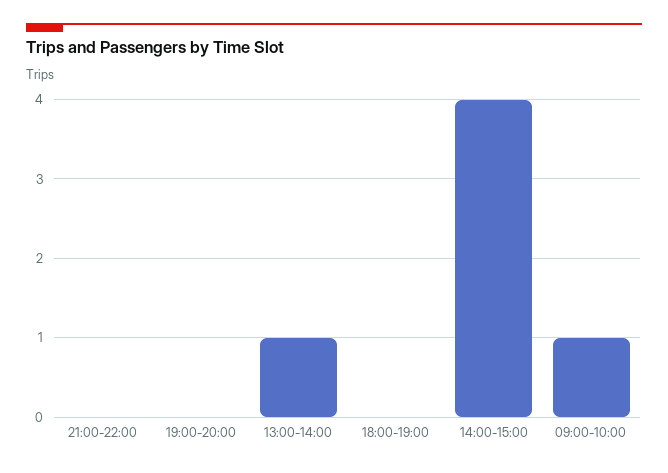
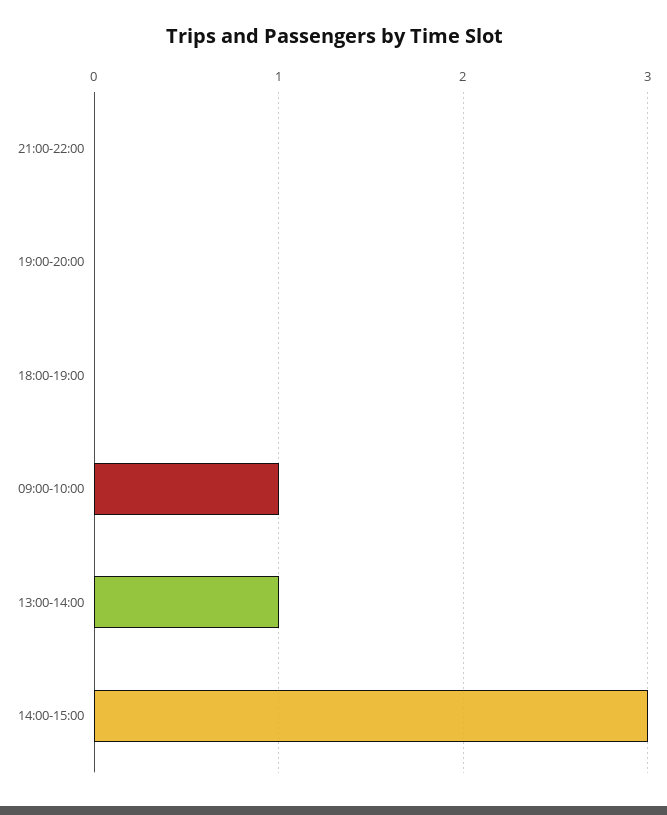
  {
    "21:00-22:00": 0,
    "19:00-20:00": 0,
    "13:00-14:00": 1,
    "18:00-19:00": 0,
-   "14:00-15:00": 4,
+   "14:00-15:00": 3,
    "09:00-10:00": 1
  }

